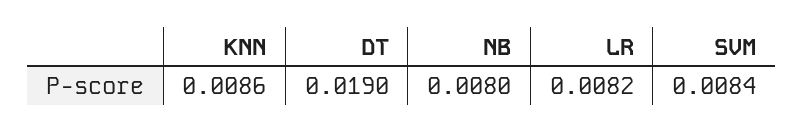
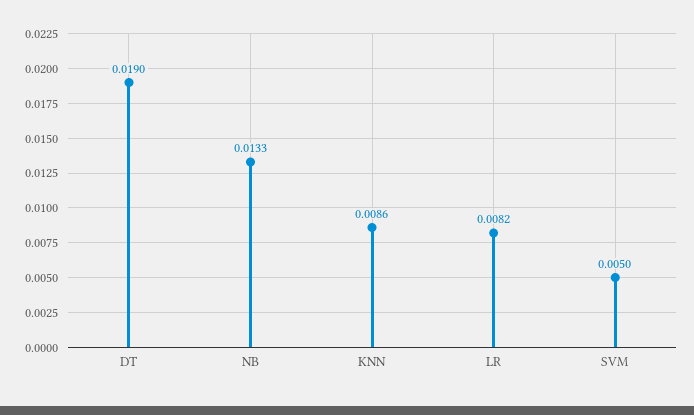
  {
    "KNN": 0.0086,
    "DT": 0.019,
-   "NB": 0.008,
+   "NB": 0.0133,
    "LR": 0.0082,
-   "SVM": 0.0084
+   "SVM": 0.005
  }

